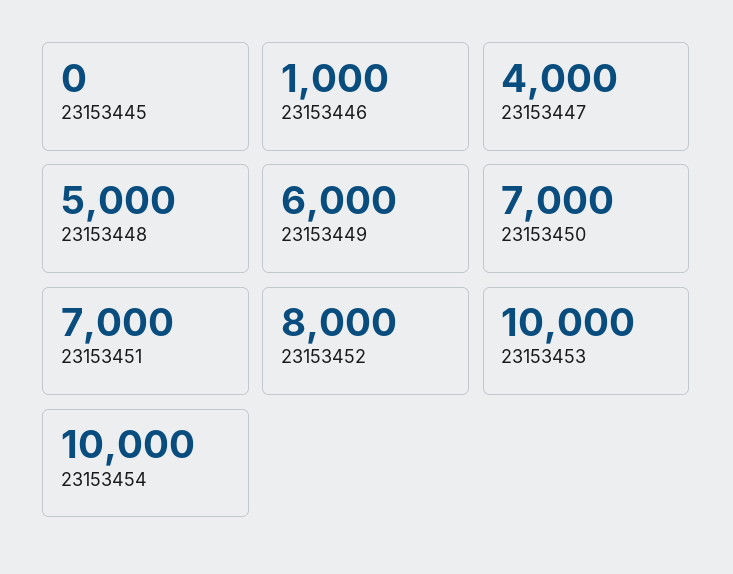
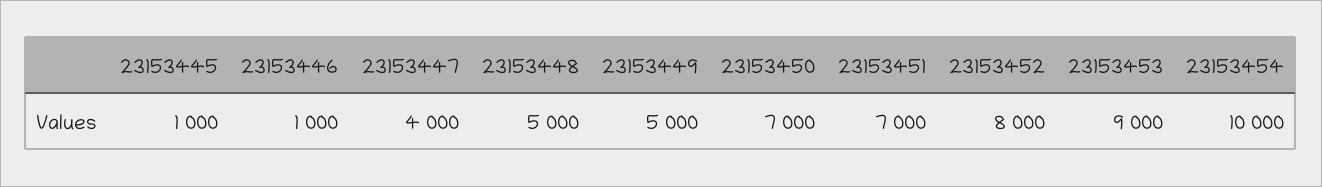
  {
-   "23153445": 0,
+   "23153445": 1000,
    "23153446": 1000,
    "23153447": 4000,
    "23153448": 5000,
-   "23153449": 6000,
+   "23153449": 5000,
    "23153450": 7000,
    "23153451": 7000,
    "23153452": 8000,
-   "23153453": 10000,
+   "23153453": 9000,
    "23153454": 10000
  }

